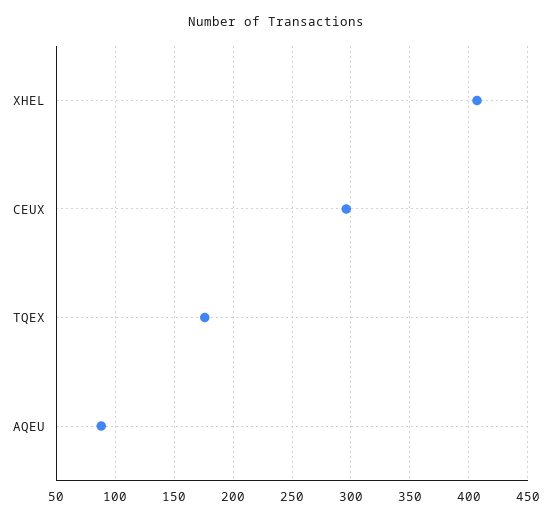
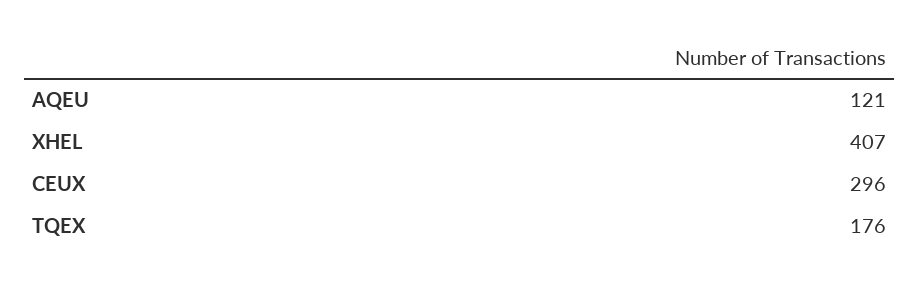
  {
    "XHEL": 407,
    "CEUX": 296,
    "TQEX": 176,
-   "AQEU": 90
+   "AQEU": 121
  }

